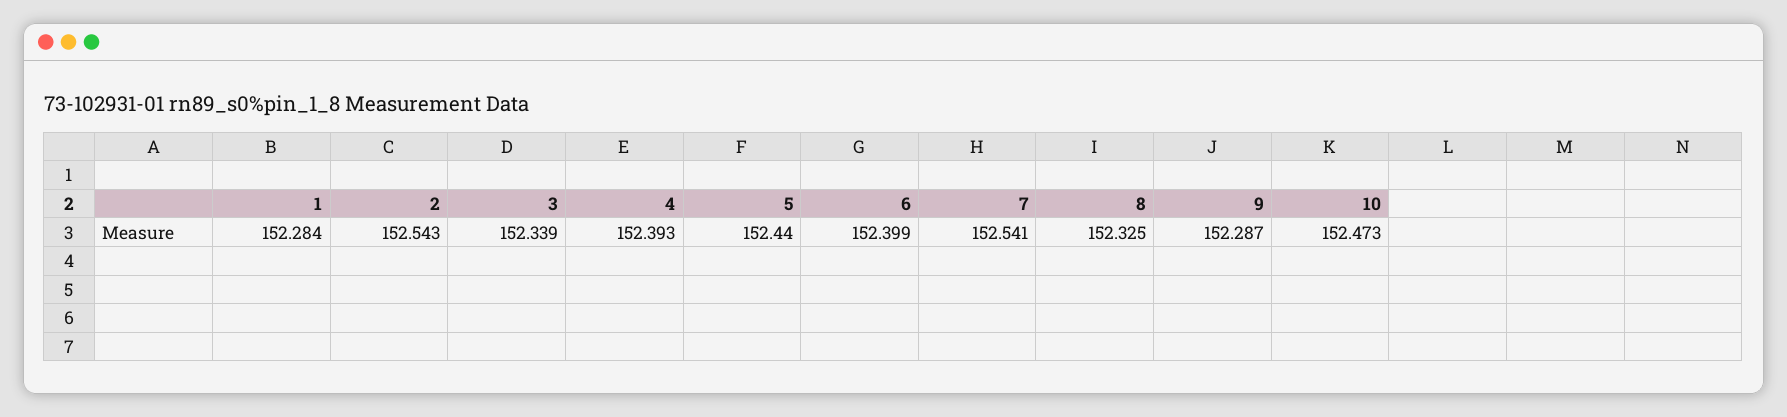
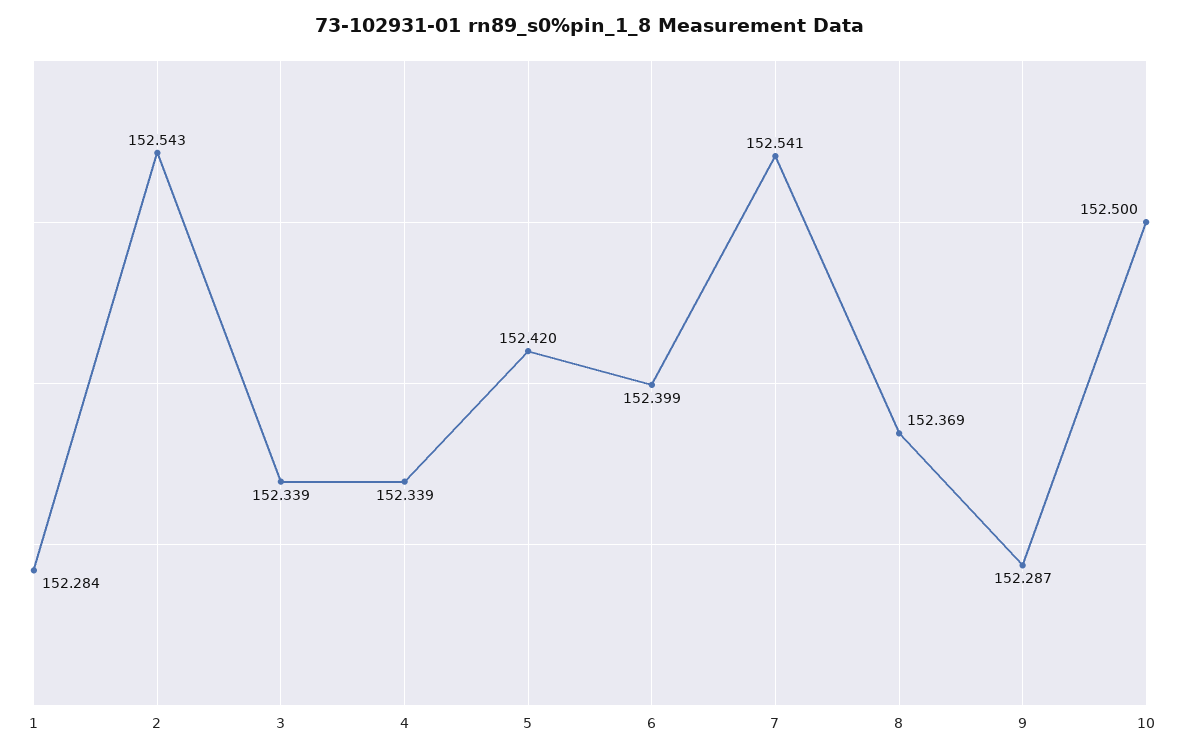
  {
    "1": 152.284,
    "2": 152.543,
    "3": 152.339,
-   "4": 152.393,
+   "4": 152.339,
-   "5": 152.44,
+   "5": 152.42,
    "6": 152.399,
    "7": 152.541,
-   "8": 152.325,
+   "8": 152.369,
    "9": 152.287,
-   "10": 152.473
+   "10": 152.5
  }

